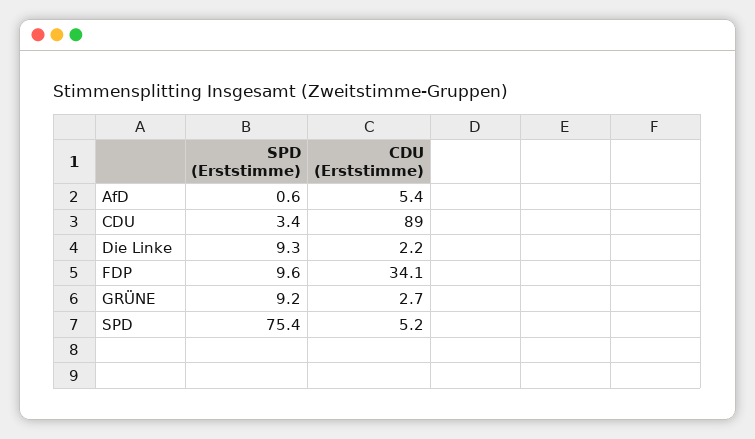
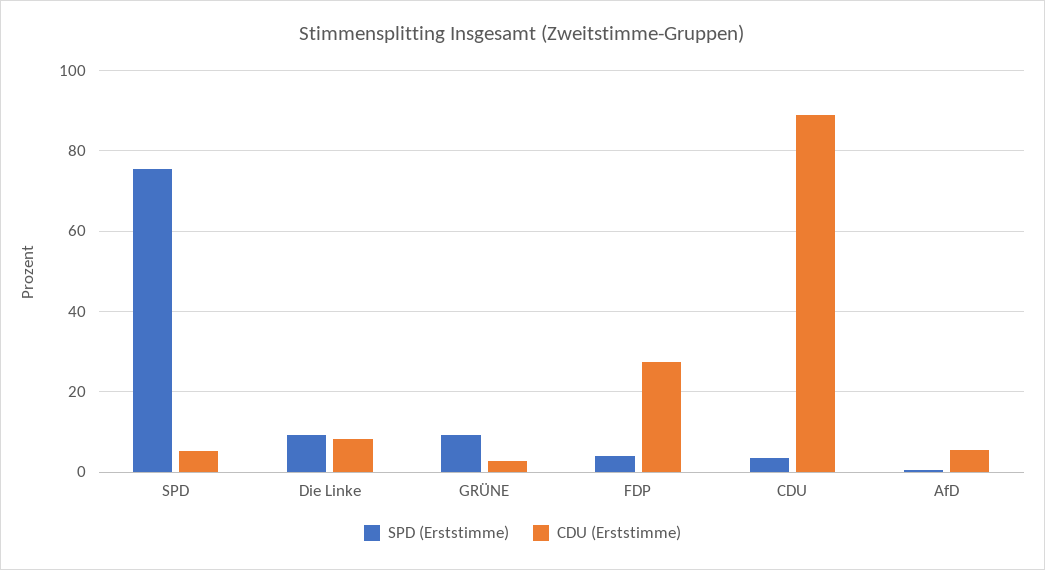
  {
    "SPD (Erststimme)": {
      "AfD": 0.6,
      "CDU": 3.4,
      "Die Linke": 9.3,
-     "FDP": 9.6,
+     "FDP": 4,
      "GRÜNE": 9.2,
      "SPD": 75.4
    },
    "CDU (Erststimme)": {
      "AfD": 5.4,
      "CDU": 89,
-     "Die Linke": 2.2,
+     "Die Linke": 8,
-     "FDP": 34.1,
+     "FDP": 28,
      "GRÜNE": 2.7,
      "SPD": 5.2
    }
  }

